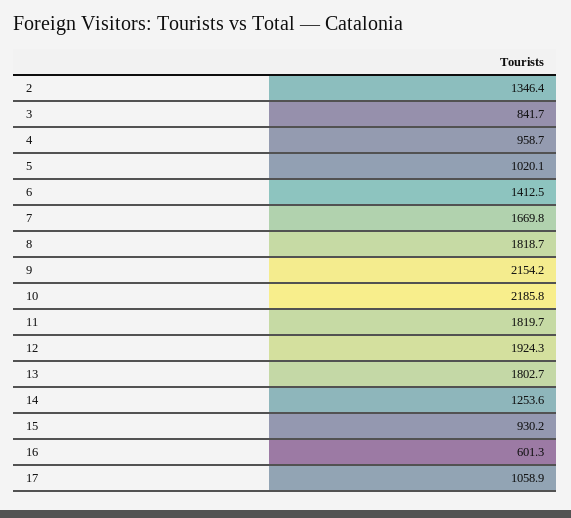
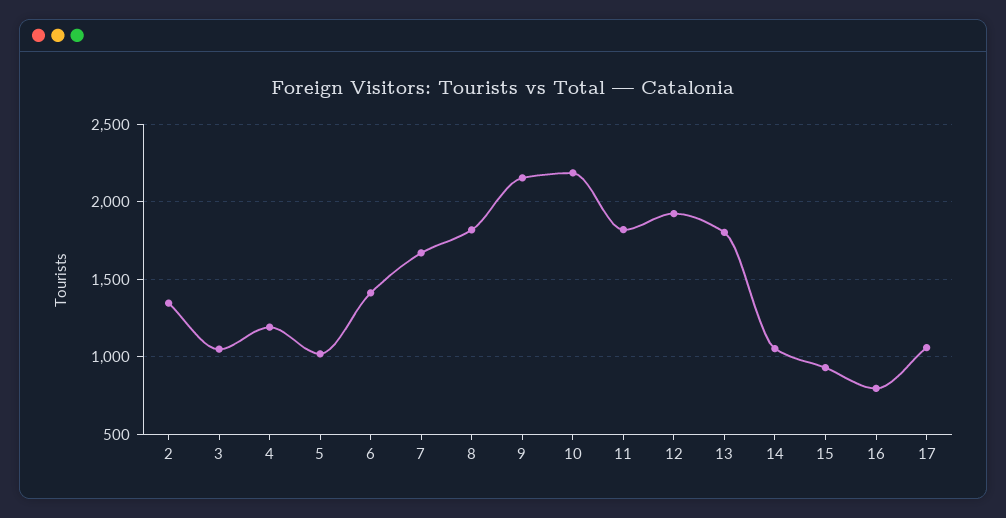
  {
    "2": 1346.4,
-   "3": 841.7,
+   "3": 1050,
-   "4": 958.7,
+   "4": 1200,
    "5": 1020.1,
    "6": 1412.5,
    "7": 1669.8,
    "8": 1818.7,
    "9": 2154.2,
    "10": 2185.8,
    "11": 1819.7,
    "12": 1924.3,
    "13": 1802.7,
-   "14": 1253.6,
+   "14": 1050,
    "15": 930.2,
-   "16": 601.3,
+   "16": 800,
    "17": 1058.9
  }

